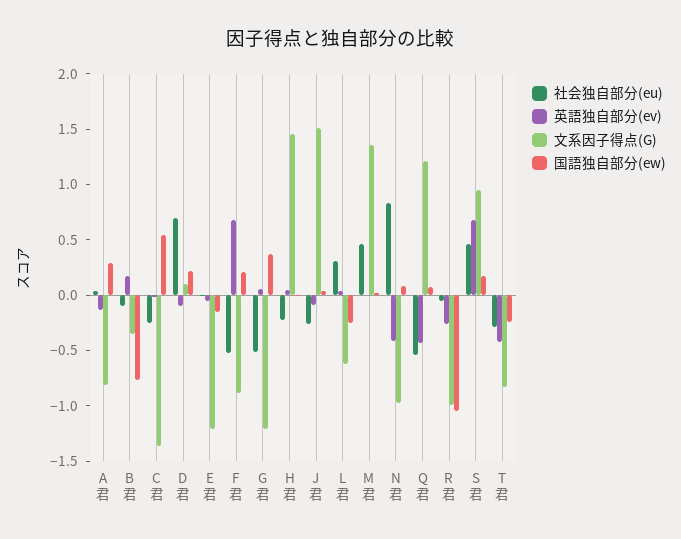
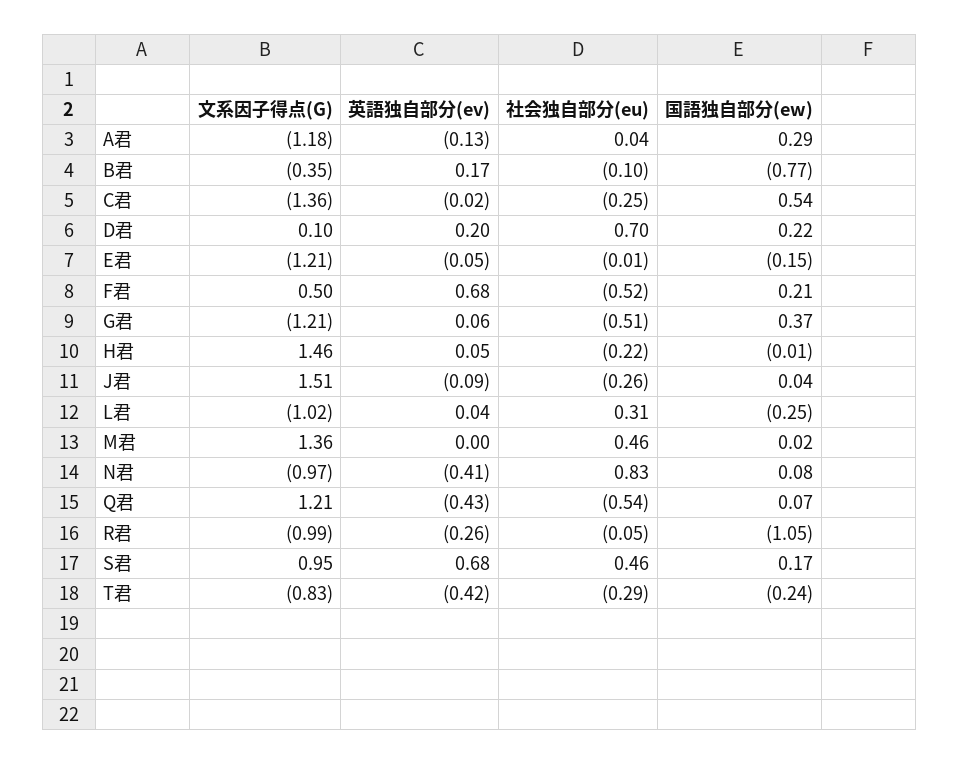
  {
    "社会独自部分(eu)": {
      "A君": 0.04,
      "B君": -0.1,
      "C君": -0.25,
      "D君": 0.7,
      "E君": -0.01,
      "F君": -0.52,
      "G君": -0.51,
      "H君": -0.22,
      "J君": -0.26,
      "L君": 0.31,
      "M君": 0.46,
      "N君": 0.83,
      "Q君": -0.54,
      "R君": -0.05,
      "S君": 0.46,
      "T君": -0.29
    },
    "英語独自部分(ev)": {
      "A君": -0.13,
      "B君": 0.17,
      "C君": -0.02,
-     "D君": -0.1,
+     "D君": 0.2,
      "E君": -0.05,
      "F君": 0.68,
      "G君": 0.06,
      "H君": 0.05,
      "J君": -0.09,
      "L君": 0.04,
      "M君": 0,
      "N君": -0.41,
      "Q君": -0.43,
      "R君": -0.26,
      "S君": 0.68,
      "T君": -0.42
    },
    "文系因子得点(G)": {
-     "A君": -0.8,
+     "A君": -1.18,
      "B君": -0.35,
      "C君": -1.36,
      "D君": 0.1,
      "E君": -1.21,
-     "F君": -0.9,
+     "F君": 0.5,
      "G君": -1.21,
      "H君": 1.46,
      "J君": 1.51,
-     "L君": -0.6,
+     "L君": -1.02,
      "M君": 1.36,
      "N君": -0.97,
      "Q君": 1.21,
      "R君": -0.99,
      "S君": 0.95,
      "T君": -0.83
    },
    "国語独自部分(ew)": {
      "A君": 0.29,
      "B君": -0.77,
      "C君": 0.54,
      "D君": 0.22,
      "E君": -0.15,
      "F君": 0.21,
      "G君": 0.37,
      "H君": -0.01,
      "J君": 0.04,
      "L君": -0.25,
      "M君": 0.02,
      "N君": 0.08,
      "Q君": 0.07,
      "R君": -1.05,
      "S君": 0.17,
      "T君": -0.24
    }
  }

